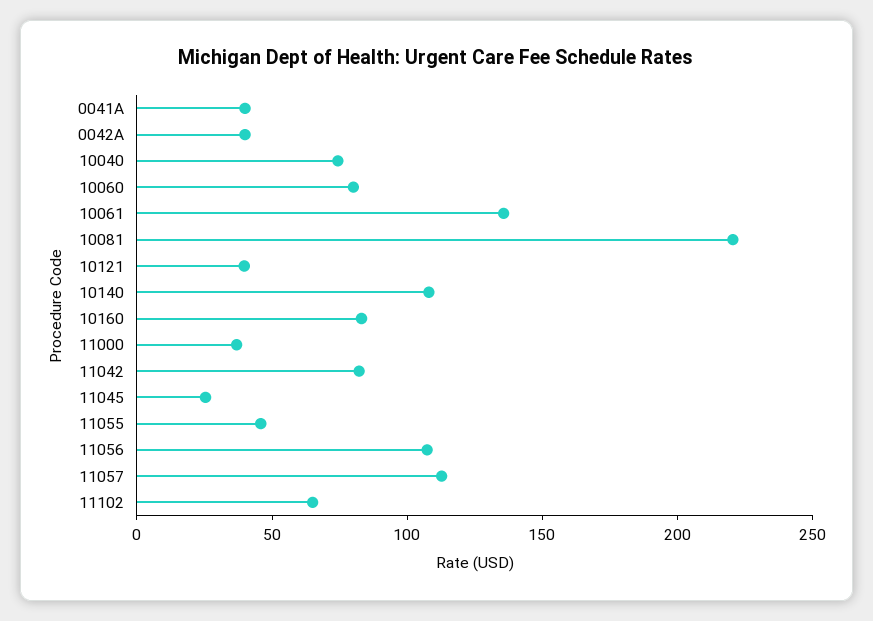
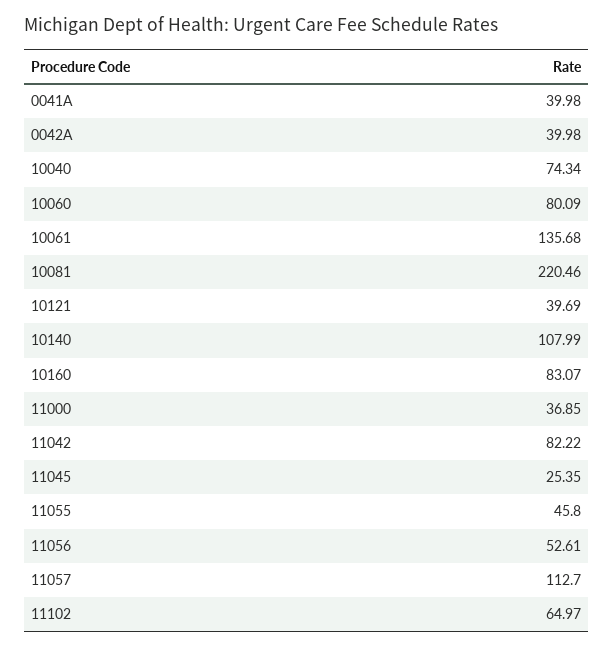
  {
    "0041A": 39.98,
    "0042A": 39.98,
    "10040": 74.34,
    "10060": 80.09,
    "10061": 135.68,
    "10081": 220.46,
    "10121": 39.69,
    "10140": 107.99,
    "10160": 83.07,
    "11000": 36.85,
    "11042": 82.22,
    "11045": 25.35,
    "11055": 45.8,
-   "11056": 110,
+   "11056": 52.61,
    "11057": 112.7,
    "11102": 64.97
  }

